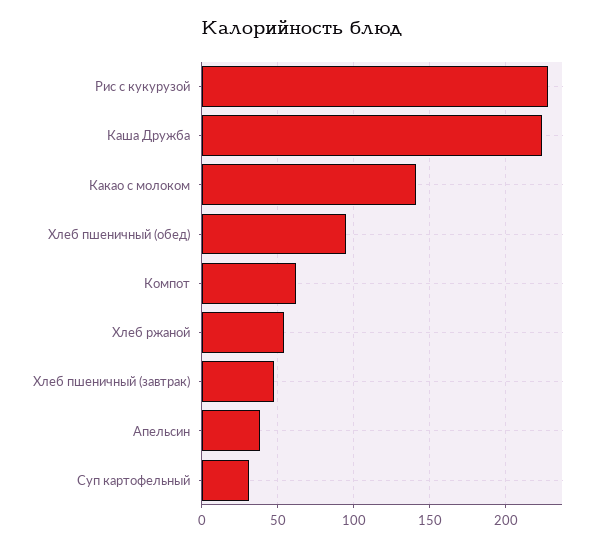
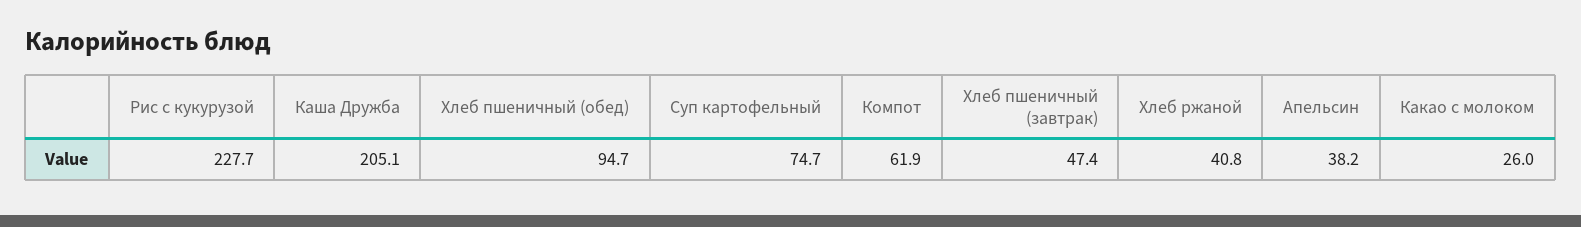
  {
    "Рис с кукурузой": 227.7,
-   "Каша Дружба": 225,
+   "Каша Дружба": 205.1,
-   "Какао с молоком": 140,
+   "Какао с молоком": 26,
    "Хлеб пшеничный (обед)": 94.7,
    "Компот": 61.9,
-   "Хлеб ржаной": 55,
+   "Хлеб ржаной": 40.8,
    "Хлеб пшеничный (завтрак)": 47.4,
    "Апельсин": 38.2,
-   "Суп картофельный": 30
+   "Суп картофельный": 74.7
  }

